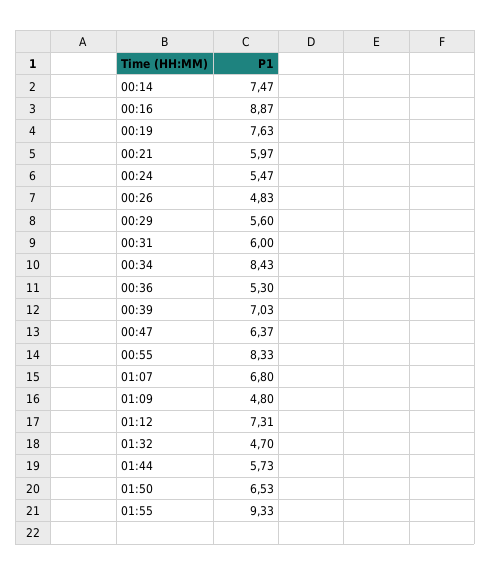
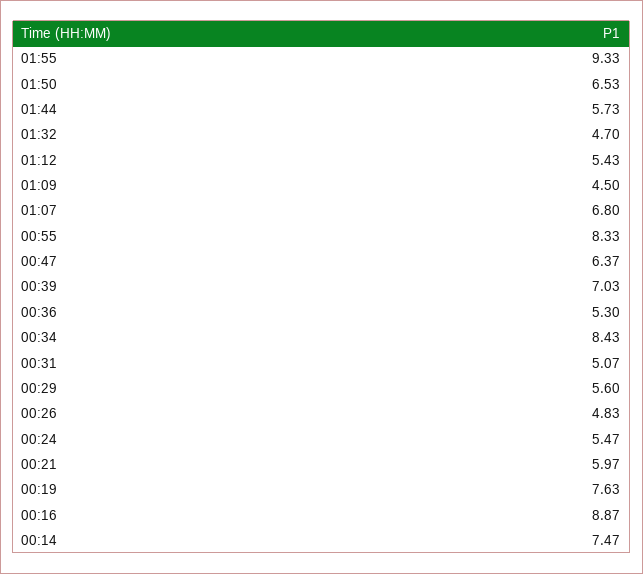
  {
    "00:14": 7.47,
    "00:16": 8.87,
    "00:19": 7.63,
    "00:21": 5.97,
    "00:24": 5.47,
    "00:26": 4.83,
    "00:29": 5.6,
-   "00:31": 6,
+   "00:31": 5.07,
    "00:34": 8.43,
    "00:36": 5.3,
    "00:39": 7.03,
    "00:47": 6.37,
    "00:55": 8.33,
    "01:07": 6.8,
-   "01:09": 4.8,
+   "01:09": 4.5,
-   "01:12": 7.31,
+   "01:12": 5.43,
    "01:32": 4.7,
    "01:44": 5.73,
    "01:50": 6.53,
    "01:55": 9.33
  }

